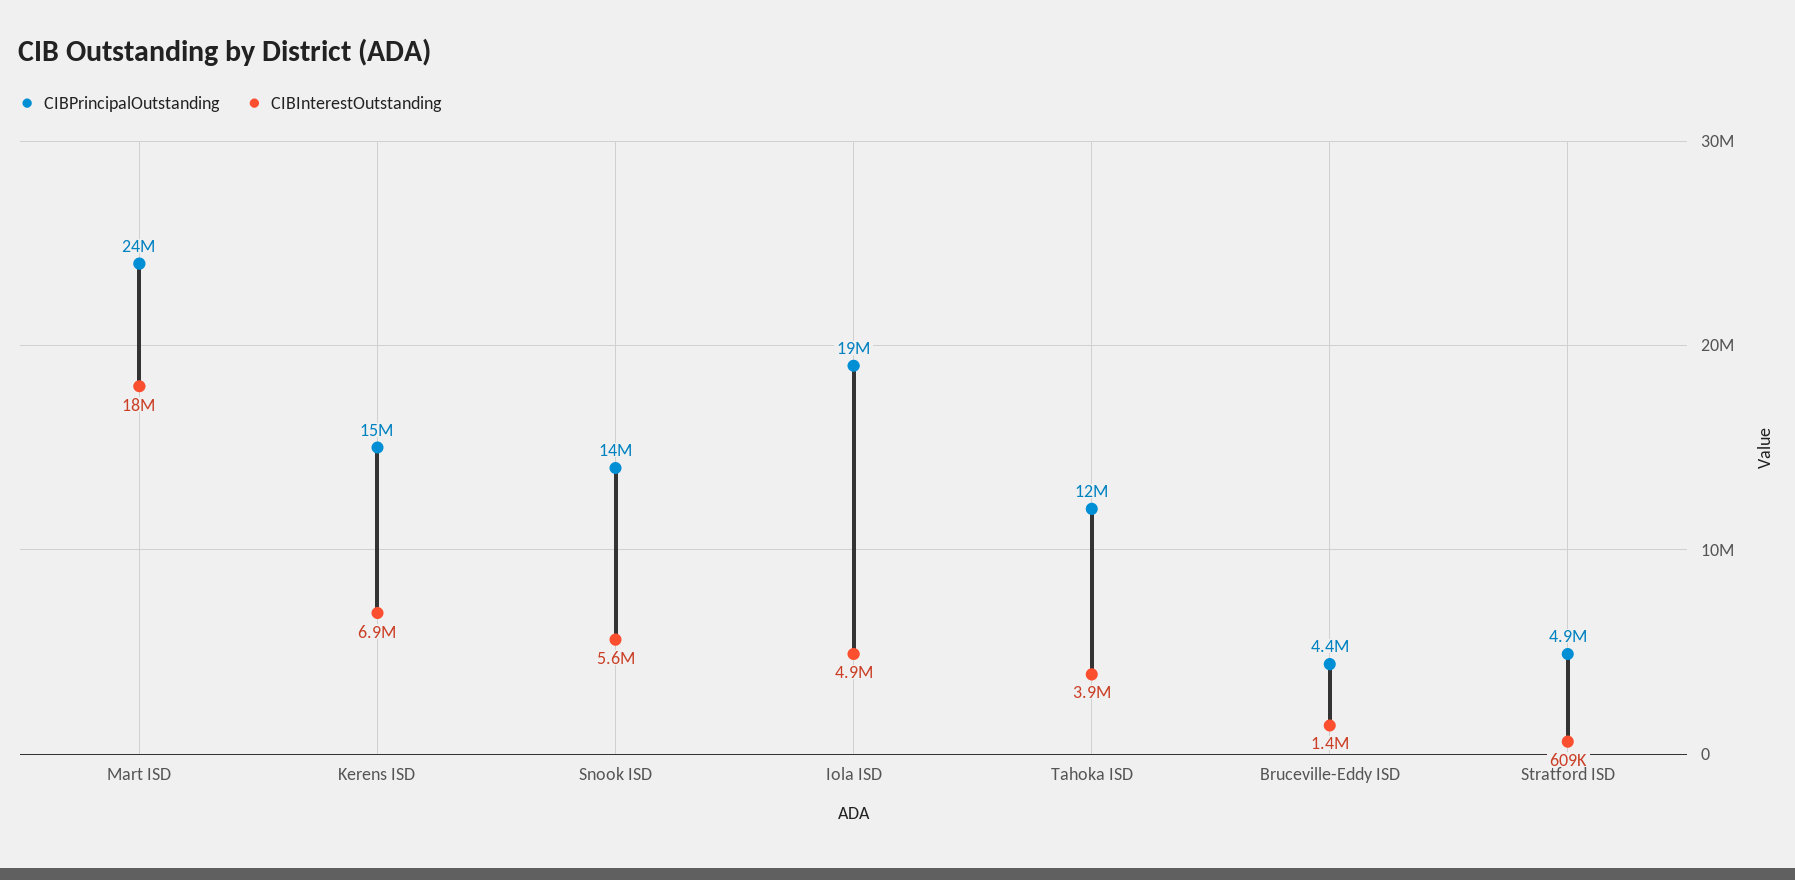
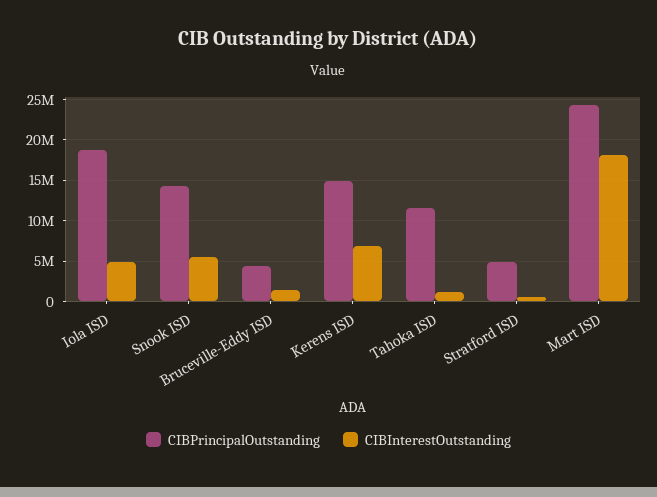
  {
    "CIBPrincipalOutstanding": {
      "Mart ISD": 24000000,
      "Kerens ISD": 15000000,
      "Snook ISD": 14000000,
      "Iola ISD": 19000000,
      "Tahoka ISD": 12000000,
      "Bruceville-Eddy ISD": 4400000,
      "Stratford ISD": 4900000
    },
    "CIBInterestOutstanding": {
      "Mart ISD": 18000000,
      "Kerens ISD": 6900000,
      "Snook ISD": 5600000,
      "Iola ISD": 4900000,
-     "Tahoka ISD": 3900000,
+     "Tahoka ISD": 1000000,
      "Bruceville-Eddy ISD": 1400000,
      "Stratford ISD": 609000
    }
  }

